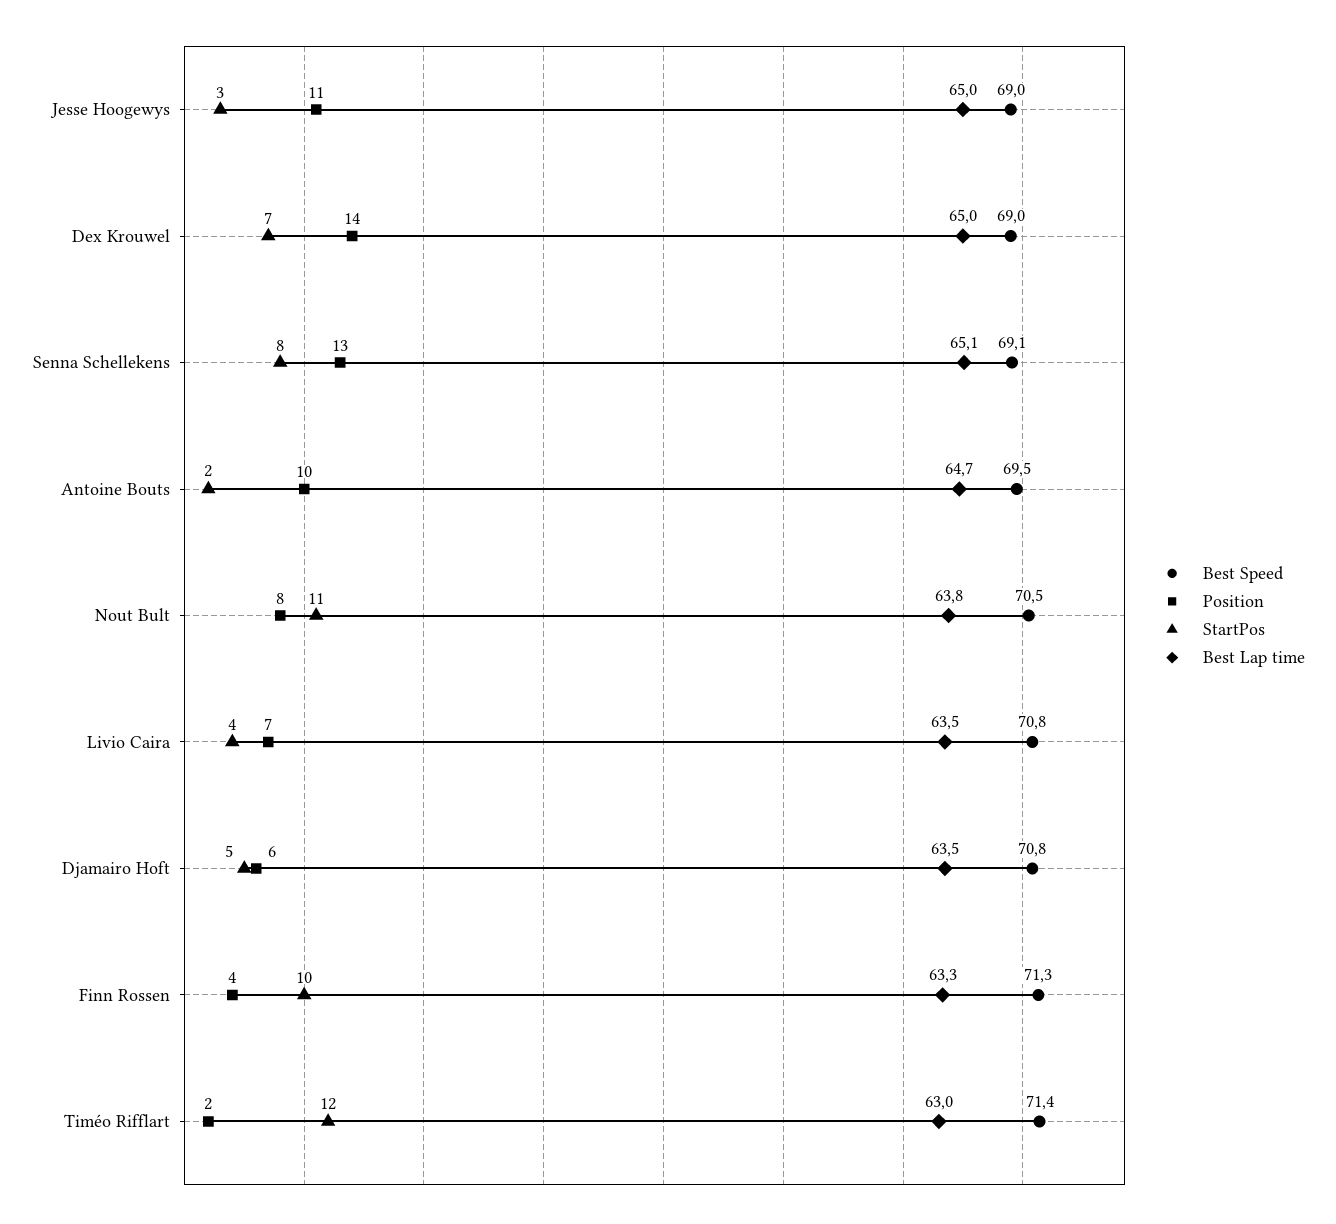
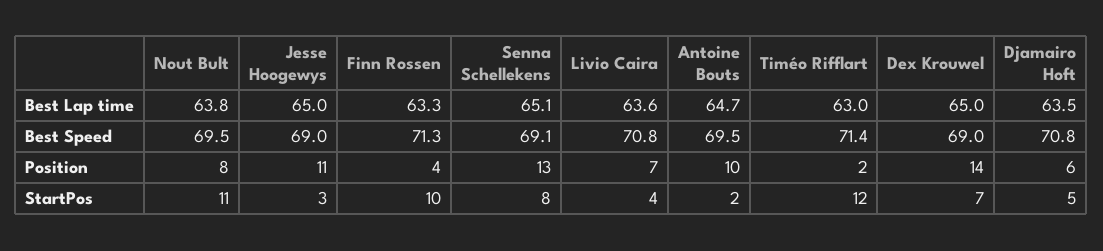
  {
    "Best Speed": {
      "Jesse Hoogewys": 69,
      "Dex Krouwel": 69,
      "Senna Schellekens": 69.1,
      "Antoine Bouts": 69.5,
-     "Nout Bult": 70.5,
+     "Nout Bult": 69.5,
      "Livio Caira": 70.8,
      "Djamairo Hoft": 70.8,
      "Finn Rossen": 71.3,
      "Timéo Rifflart": 71.4
    },
    "Position": {
      "Jesse Hoogewys": 11,
      "Dex Krouwel": 14,
      "Senna Schellekens": 13,
      "Antoine Bouts": 10,
      "Nout Bult": 8,
      "Livio Caira": 7,
      "Djamairo Hoft": 6,
      "Finn Rossen": 4,
      "Timéo Rifflart": 2
    },
    "StartPos": {
      "Jesse Hoogewys": 3,
      "Dex Krouwel": 7,
      "Senna Schellekens": 8,
      "Antoine Bouts": 2,
      "Nout Bult": 11,
      "Livio Caira": 4,
      "Djamairo Hoft": 5,
      "Finn Rossen": 10,
      "Timéo Rifflart": 12
    },
    "Best Lap time": {
      "Jesse Hoogewys": 65,
      "Dex Krouwel": 65,
      "Senna Schellekens": 65.1,
      "Antoine Bouts": 64.7,
      "Nout Bult": 63.8,
-     "Livio Caira": 63.5,
+     "Livio Caira": 63.6,
      "Djamairo Hoft": 63.5,
      "Finn Rossen": 63.3,
      "Timéo Rifflart": 63
    }
  }

